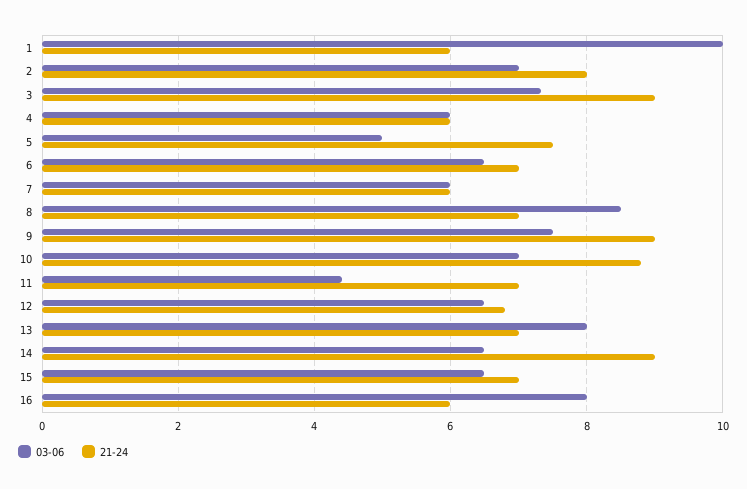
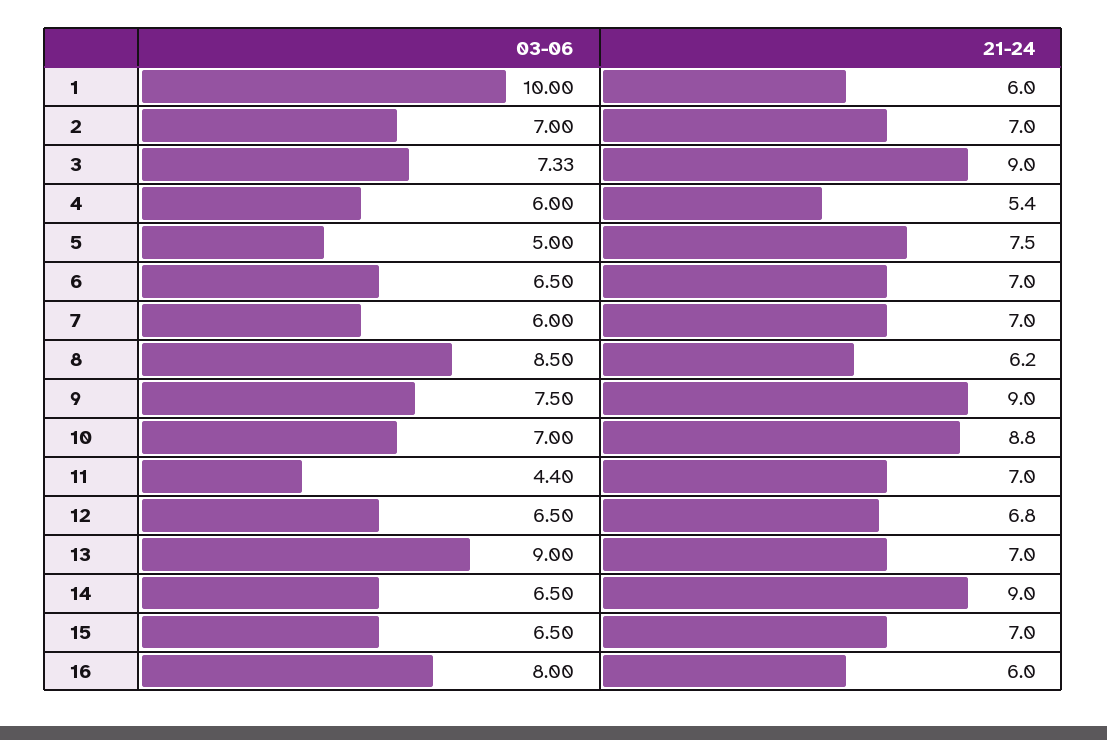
  {
    "03-06": {
      "1": 10,
      "2": 7,
      "3": 7.33,
      "4": 6,
      "5": 5,
      "6": 6.5,
      "7": 6,
      "8": 8.5,
      "9": 7.5,
      "10": 7,
      "11": 4.4,
      "12": 6.5,
-     "13": 8,
+     "13": 9,
      "14": 6.5,
      "15": 6.5,
      "16": 8
    },
    "21-24": {
      "1": 6,
-     "2": 8,
+     "2": 7,
      "3": 9,
-     "4": 6,
+     "4": 5.4,
      "5": 7.5,
      "6": 7,
-     "7": 6,
+     "7": 7,
-     "8": 7,
+     "8": 6.2,
      "9": 9,
      "10": 8.8,
      "11": 7,
      "12": 6.8,
      "13": 7,
      "14": 9,
      "15": 7,
      "16": 6
    }
  }

